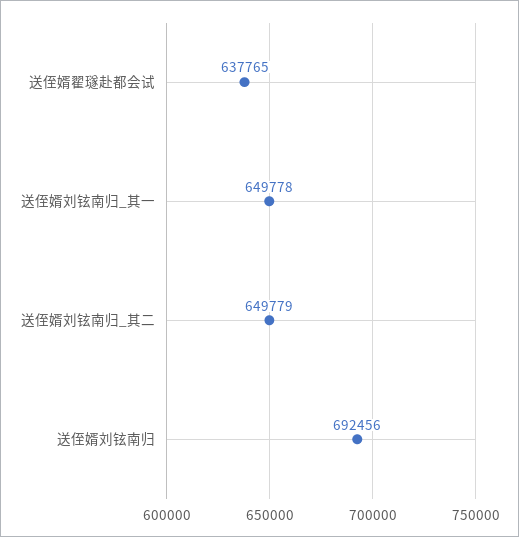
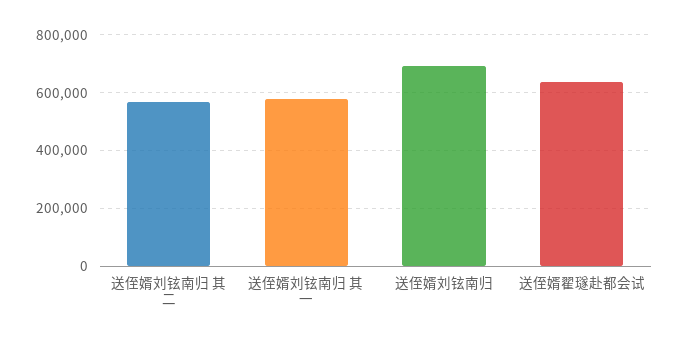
  {
    "送侄婿翟璲赴都会试": 637765,
-   "送侄婿刘铉南归_其一": 649778,
+   "送侄婿刘铉南归_其一": 575000,
-   "送侄婿刘铉南归_其二": 649779,
+   "送侄婿刘铉南归_其二": 575000,
    "送侄婿刘铉南归": 692456
  }

